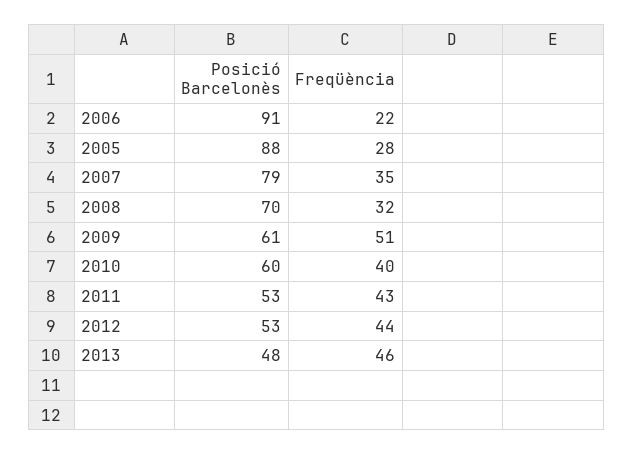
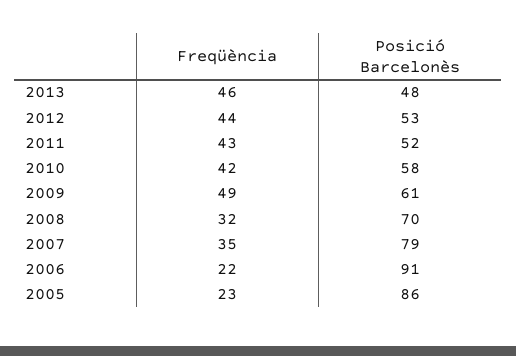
  {
    "Posició Barcelonès": {
      "2006": 91,
-     "2005": 88,
+     "2005": 86,
      "2007": 79,
      "2008": 70,
      "2009": 61,
-     "2010": 60,
+     "2010": 58,
-     "2011": 53,
+     "2011": 52,
      "2012": 53,
      "2013": 48
    },
    "Freqüència": {
      "2006": 22,
-     "2005": 28,
+     "2005": 23,
      "2007": 35,
      "2008": 32,
-     "2009": 51,
+     "2009": 49,
-     "2010": 40,
+     "2010": 42,
      "2011": 43,
      "2012": 44,
      "2013": 46
    }
  }

